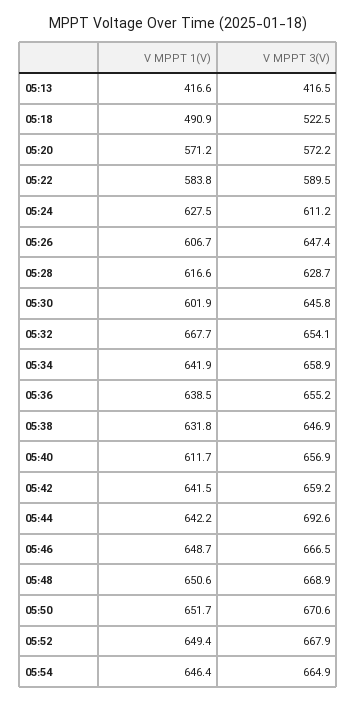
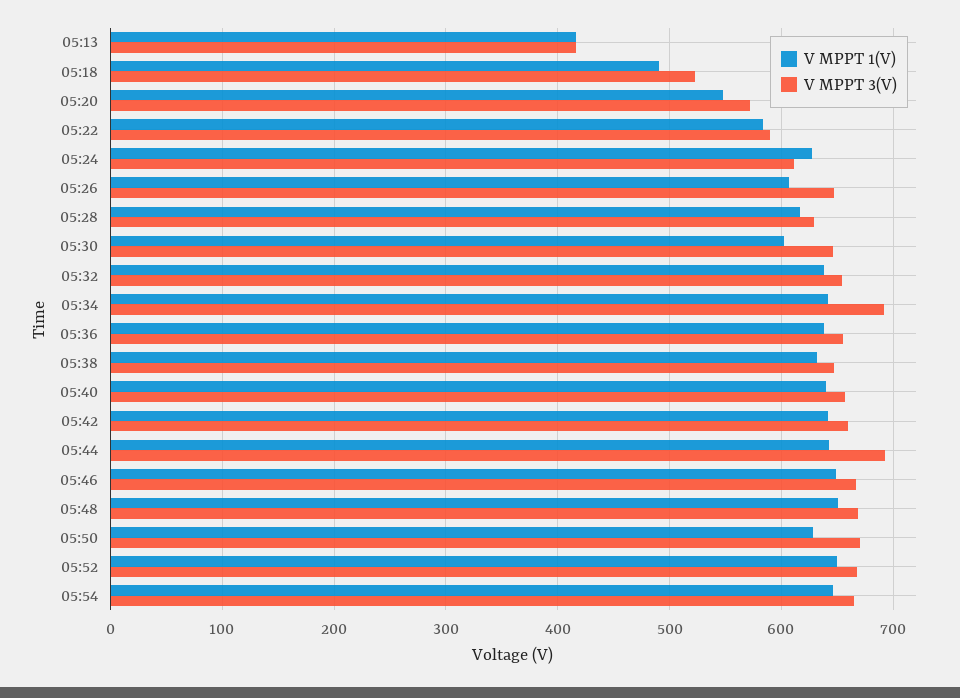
  {
    "V MPPT 1(V)": {
      "05:13": 416.6,
      "05:18": 490.9,
-     "05:20": 571.2,
+     "05:20": 550,
      "05:22": 583.8,
      "05:24": 627.5,
      "05:26": 606.7,
      "05:28": 616.6,
      "05:30": 601.9,
-     "05:32": 667.7,
+     "05:32": 640,
      "05:34": 641.9,
      "05:36": 638.5,
      "05:38": 631.8,
-     "05:40": 611.7,
+     "05:40": 640,
      "05:42": 641.5,
      "05:44": 642.2,
      "05:46": 648.7,
      "05:48": 650.6,
-     "05:50": 651.7,
+     "05:50": 630,
      "05:52": 649.4,
      "05:54": 646.4
    },
    "V MPPT 3(V)": {
      "05:13": 416.5,
      "05:18": 522.5,
      "05:20": 572.2,
      "05:22": 589.5,
      "05:24": 611.2,
      "05:26": 647.4,
      "05:28": 628.7,
      "05:30": 645.8,
      "05:32": 654.1,
-     "05:34": 658.9,
+     "05:34": 690,
      "05:36": 655.2,
      "05:38": 646.9,
      "05:40": 656.9,
      "05:42": 659.2,
      "05:44": 692.6,
      "05:46": 666.5,
      "05:48": 668.9,
      "05:50": 670.6,
      "05:52": 667.9,
      "05:54": 664.9
    }
  }

